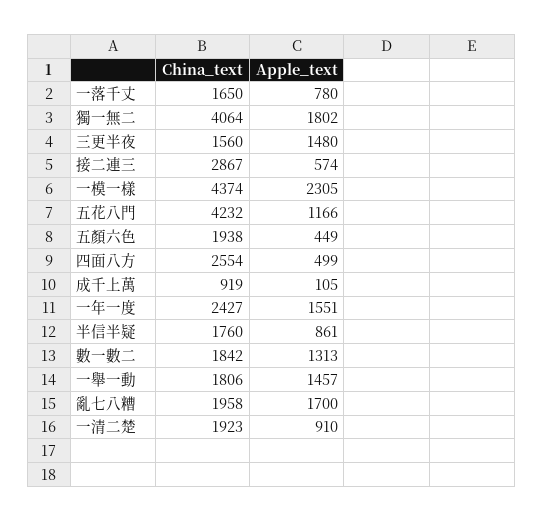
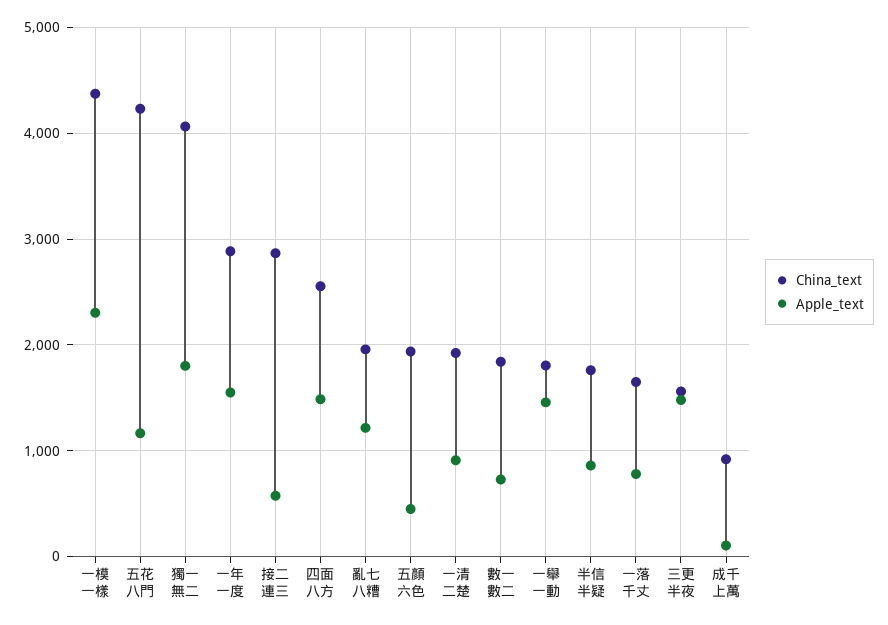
  {
    "China_text": {
      "一落千丈": 1650,
      "獨一無二": 4064,
      "三更半夜": 1560,
      "接二連三": 2867,
      "一模一樣": 4374,
      "五花八門": 4232,
      "五顏六色": 1938,
      "四面八方": 2554,
      "成千上萬": 919,
-     "一年一度": 2427,
+     "一年一度": 2900,
      "半信半疑": 1760,
      "數一數二": 1842,
      "一舉一動": 1806,
      "亂七八糟": 1958,
      "一清二楚": 1923
    },
    "Apple_text": {
      "一落千丈": 780,
      "獨一無二": 1802,
      "三更半夜": 1480,
      "接二連三": 574,
      "一模一樣": 2305,
      "五花八門": 1166,
      "五顏六色": 449,
-     "四面八方": 499,
+     "四面八方": 1500,
      "成千上萬": 105,
      "一年一度": 1551,
      "半信半疑": 861,
-     "數一數二": 1313,
+     "數一數二": 700,
      "一舉一動": 1457,
-     "亂七八糟": 1700,
+     "亂七八糟": 1200,
      "一清二楚": 910
    }
  }

